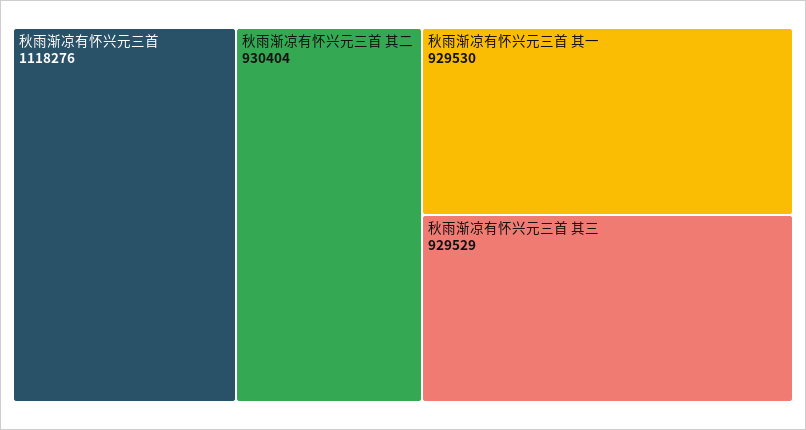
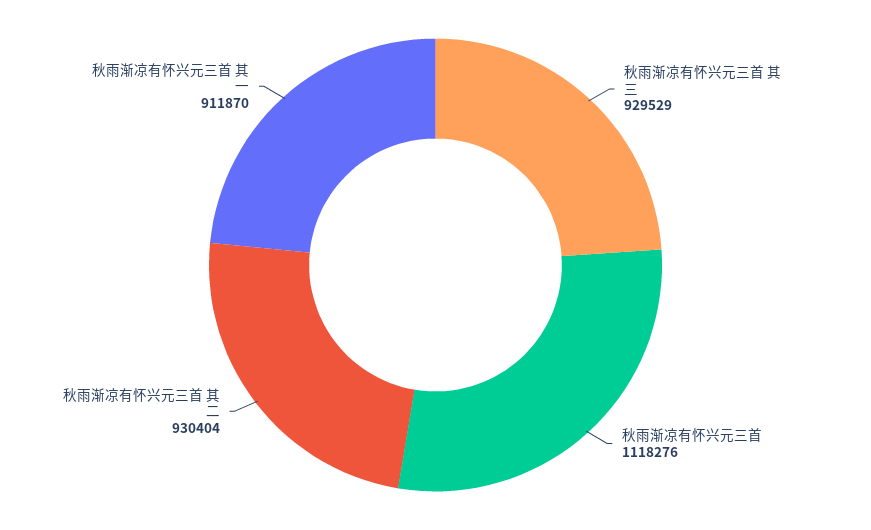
  {
    "秋雨渐凉有怀兴元三首": 1118276,
    "秋雨渐凉有怀兴元三首 其二": 930404,
-   "秋雨渐凉有怀兴元三首 其一": 929530,
+   "秋雨渐凉有怀兴元三首 其一": 911870,
    "秋雨渐凉有怀兴元三首 其三": 929529
  }

